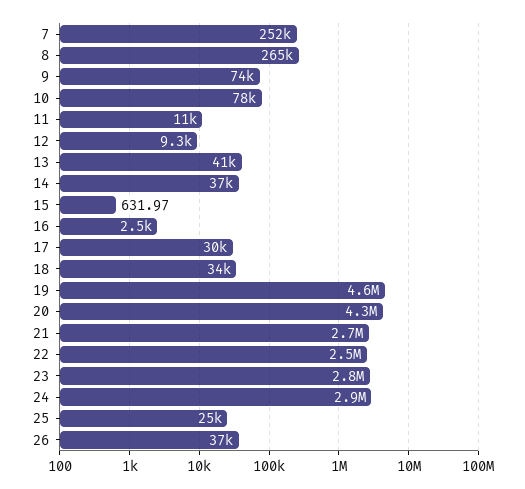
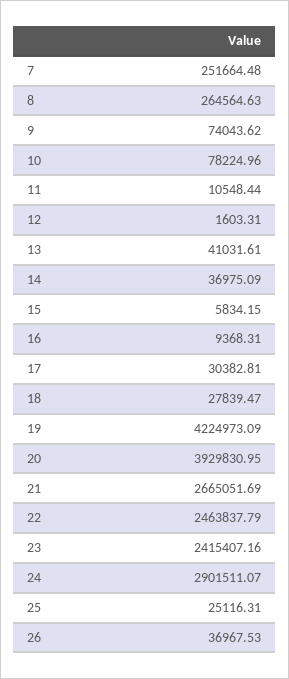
  {
    "7": 251664.48,
    "8": 264564.63,
    "9": 74043.62,
    "10": 78224.96,
    "11": 10548.44,
-   "12": 9300,
+   "12": 1603.31,
    "13": 41031.61,
    "14": 36975.09,
-   "15": 631.97,
+   "15": 5834.15,
-   "16": 2500,
+   "16": 9368.31,
    "17": 30382.81,
-   "18": 34000,
+   "18": 27839.47,
-   "19": 4600000,
+   "19": 4224973.09,
-   "20": 4300000,
+   "20": 3929830.95,
    "21": 2665051.69,
    "22": 2463837.79,
-   "23": 2800000,
+   "23": 2415407.16,
    "24": 2901511.07,
    "25": 25116.31,
    "26": 36967.53
  }

